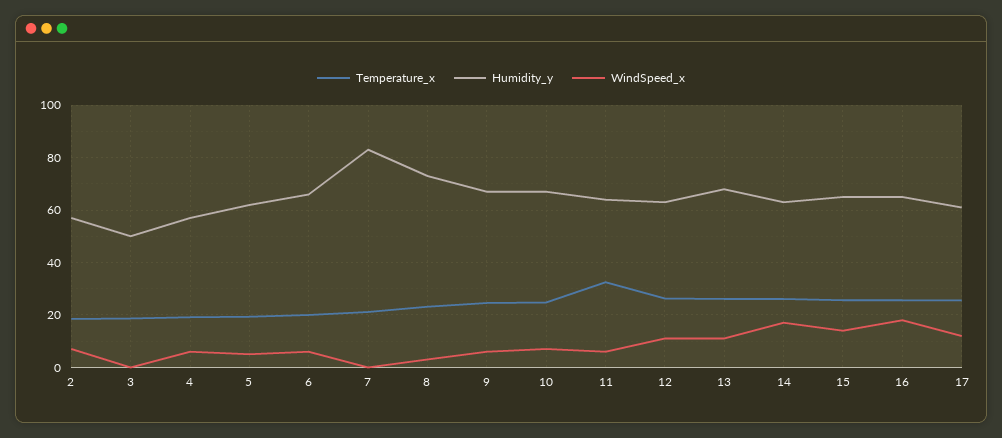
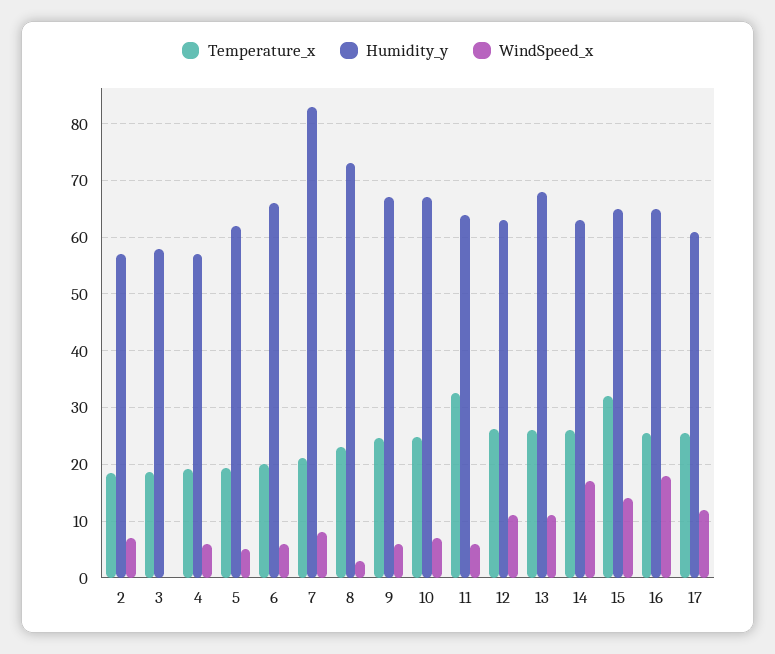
  {
    "Temperature_x": {
      "2": 18,
      "3": 18,
      "4": 20,
      "5": 20,
      "6": 20,
      "7": 22,
      "8": 24,
      "9": 24,
      "10": 24,
      "11": 32,
      "12": 26,
      "13": 26,
      "14": 26,
-     "15": 25,
+     "15": 32,
      "16": 26,
      "17": 26
    },
    "Humidity_y": {
      "2": 58,
-     "3": 50,
+     "3": 58,
      "4": 58,
      "5": 62,
      "6": 66,
      "7": 84,
      "8": 74,
      "9": 68,
      "10": 68,
      "11": 64,
      "12": 64,
      "13": 68,
      "14": 64,
      "15": 66,
      "16": 66,
      "17": 62
    },
    "WindSpeed_x": {
      "2": 8,
      "3": 0,
      "4": 6,
      "5": 6,
      "6": 6,
-     "7": 0,
+     "7": 8,
      "8": 4,
      "9": 6,
      "10": 8,
      "11": 6,
      "12": 12,
      "13": 12,
      "14": 18,
      "15": 14,
      "16": 18,
      "17": 12
    }
  }

